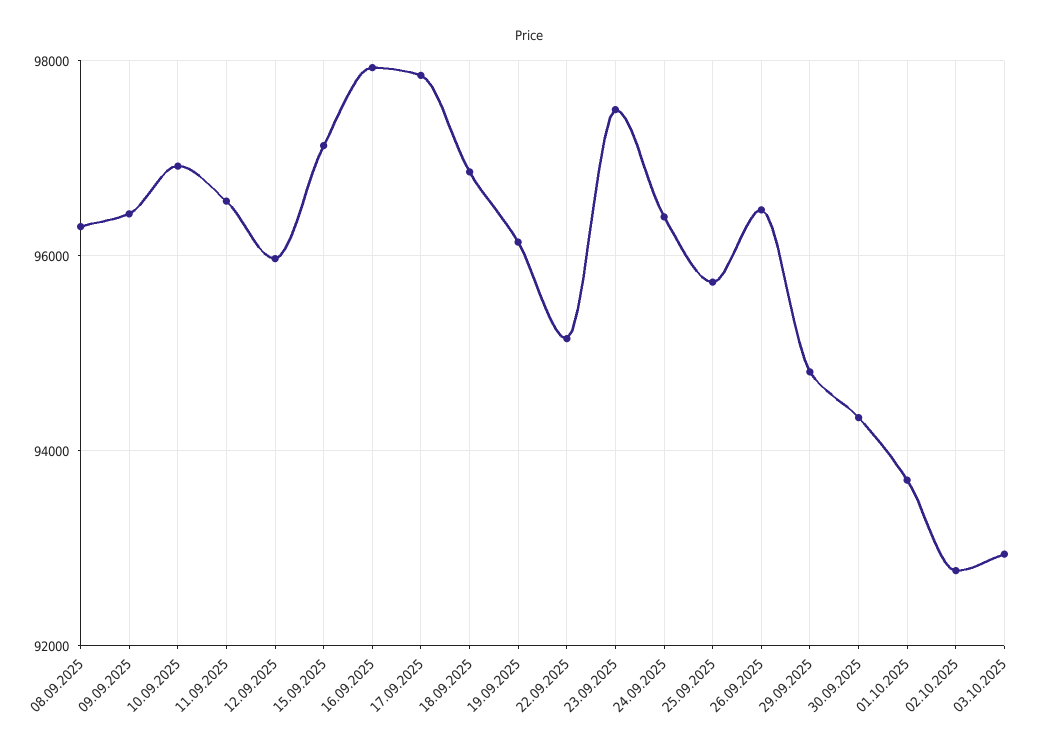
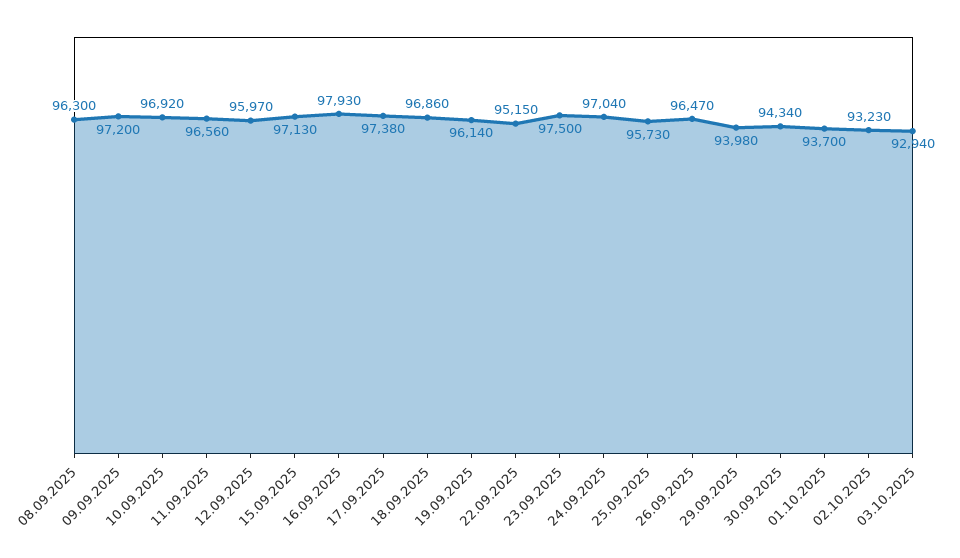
  {
    "08.09.2025": 96300,
-   "09.09.2025": 96400,
+   "09.09.2025": 97200,
    "10.09.2025": 96920,
    "11.09.2025": 96560,
    "12.09.2025": 95970,
    "15.09.2025": 97130,
    "16.09.2025": 97930,
-   "17.09.2025": 97800,
+   "17.09.2025": 97380,
    "18.09.2025": 96860,
    "19.09.2025": 96140,
    "22.09.2025": 95150,
    "23.09.2025": 97500,
-   "24.09.2025": 96400,
+   "24.09.2025": 97040,
    "25.09.2025": 95730,
    "26.09.2025": 96470,
-   "29.09.2025": 94800,
+   "29.09.2025": 93980,
    "30.09.2025": 94340,
    "01.10.2025": 93700,
-   "02.10.2025": 92800,
+   "02.10.2025": 93230,
    "03.10.2025": 92940
  }

